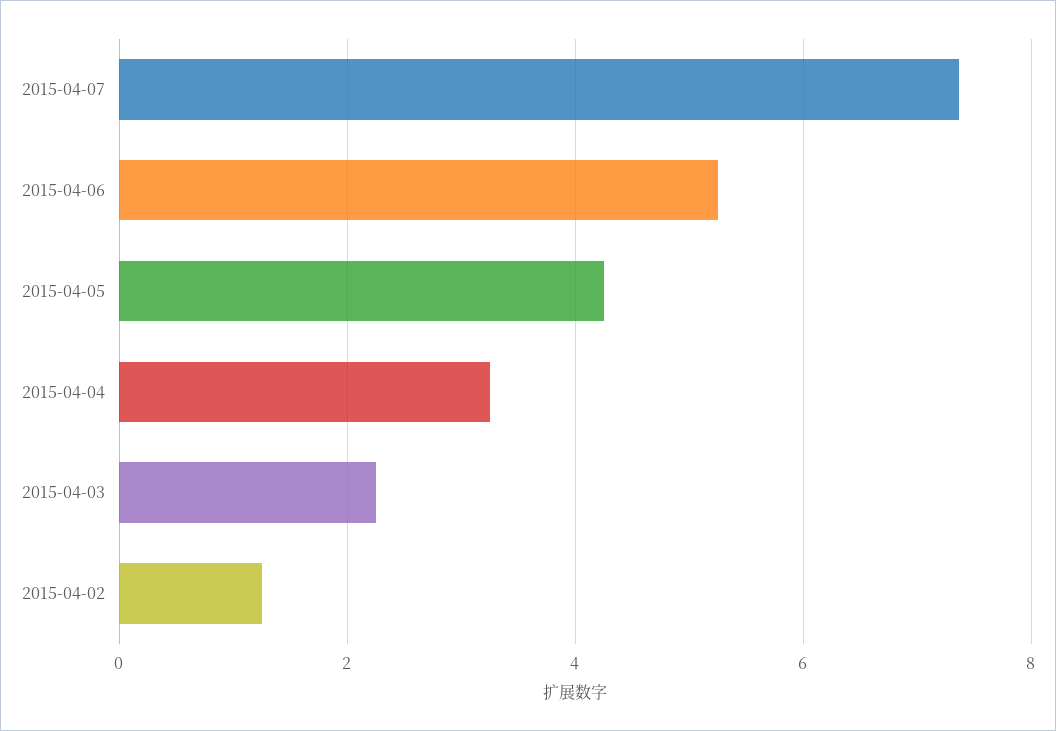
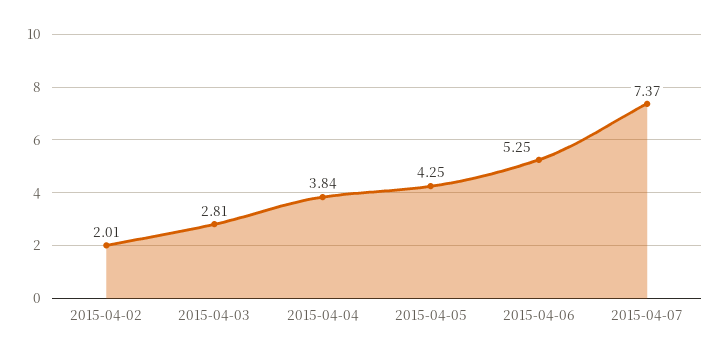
  {
    "2015-04-07": 7.37,
    "2015-04-06": 5.25,
    "2015-04-05": 4.25,
-   "2015-04-04": 3.2,
+   "2015-04-04": 3.84,
-   "2015-04-03": 2.2,
+   "2015-04-03": 2.81,
-   "2015-04-02": 1.2
+   "2015-04-02": 2.01
  }

